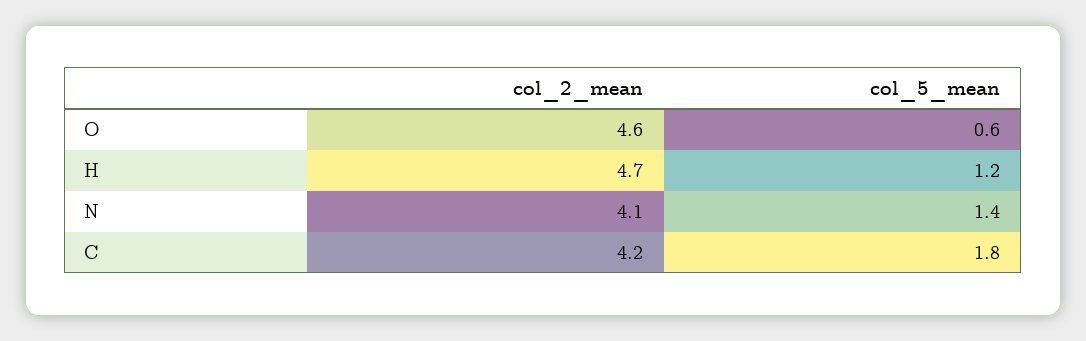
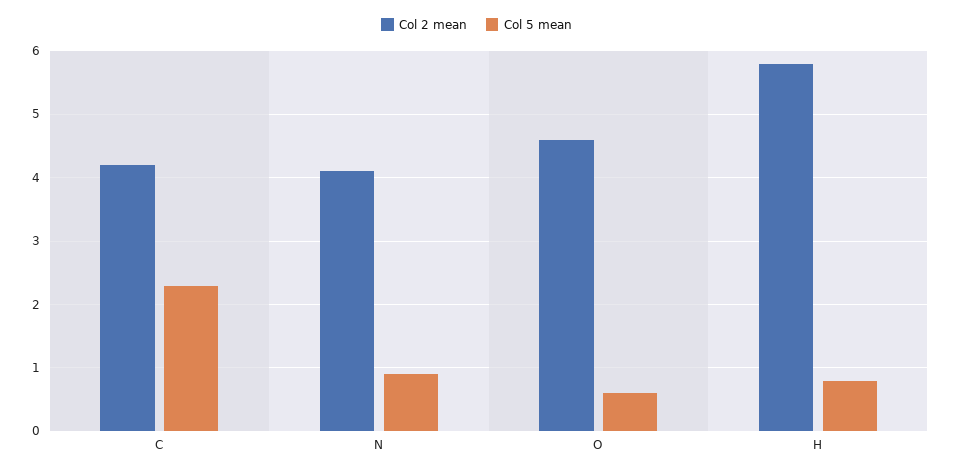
  {
    "col_2_mean": {
      "O": 4.6,
-     "H": 4.7,
+     "H": 5.8,
      "N": 4.1,
      "C": 4.2
    },
    "col_5_mean": {
      "O": 0.6,
-     "H": 1.2,
+     "H": 0.8,
-     "N": 1.4,
+     "N": 0.9,
-     "C": 1.8
+     "C": 2.3
    }
  }

